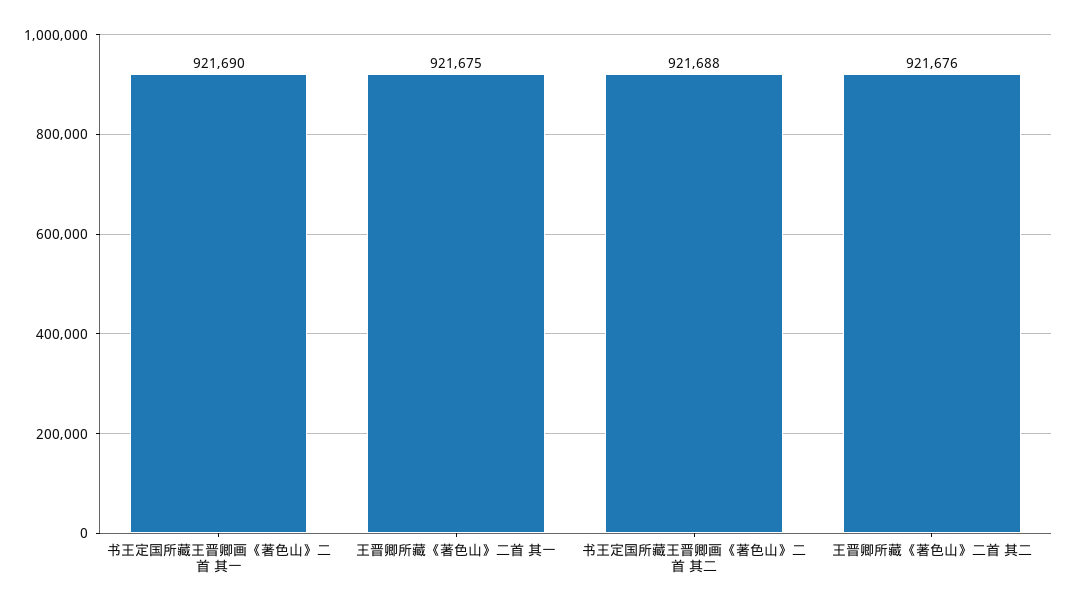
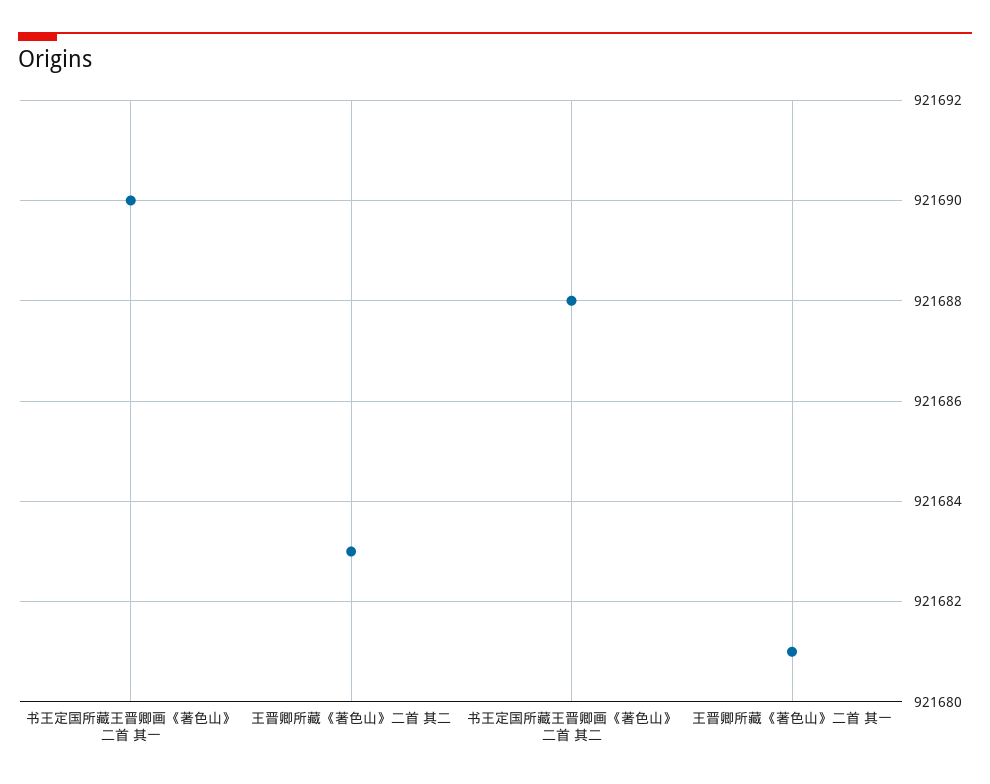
  {
    "书王定国所藏王晋卿画《著色山》二首 其一": 921690,
-   "王晋卿所藏《著色山》二首 其一": 921675,
+   "王晋卿所藏《著色山》二首 其一": 921681,
    "书王定国所藏王晋卿画《著色山》二首 其二": 921688,
-   "王晋卿所藏《著色山》二首 其二": 921676
+   "王晋卿所藏《著色山》二首 其二": 921683
  }

